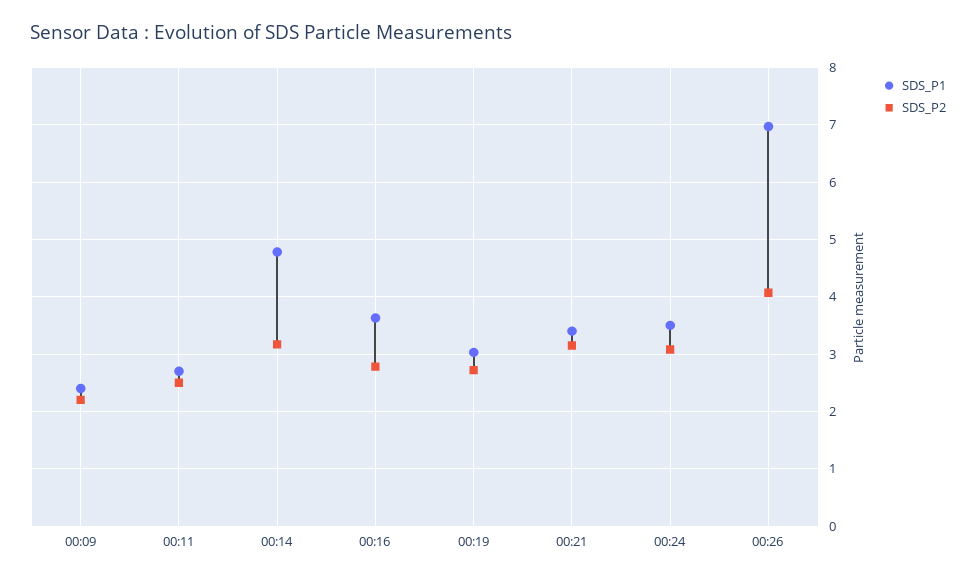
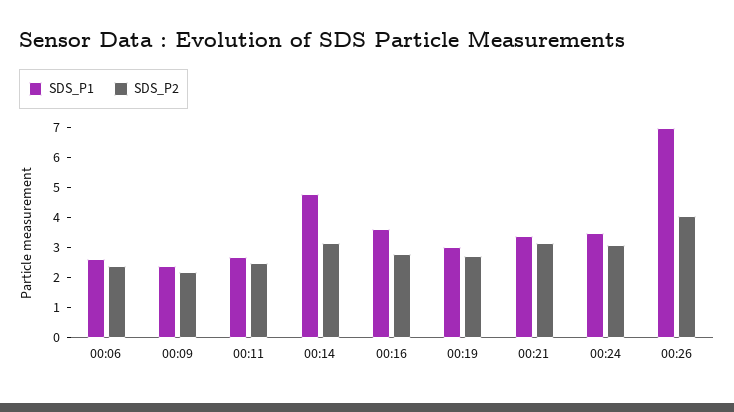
  {
    "SDS_P1": {
      "00:09": 2.4,
      "00:11": 2.8,
      "00:14": 4.8,
      "00:16": 3.6,
      "00:19": 3,
      "00:21": 3.4,
      "00:24": 3.6,
-     "00:26": 7
+     "00:26": 7,
+     "00:06": 2.5
    },
    "SDS_P2": {
      "00:09": 2.2,
      "00:11": 2.6,
      "00:14": 3.2,
      "00:16": 2.8,
      "00:19": 2.8,
      "00:21": 3.2,
      "00:24": 3,
-     "00:26": 4
+     "00:26": 4,
+     "00:06": 2.5
    }
  }

